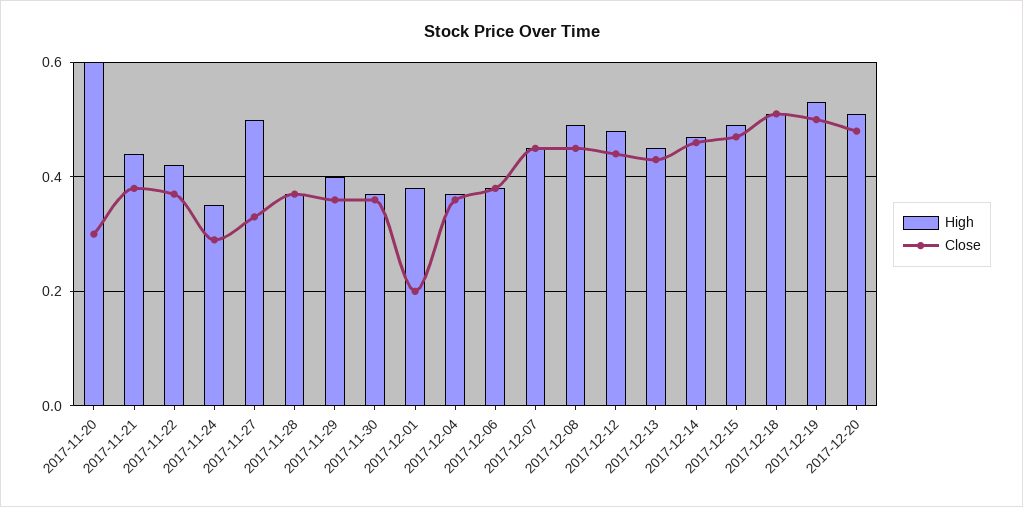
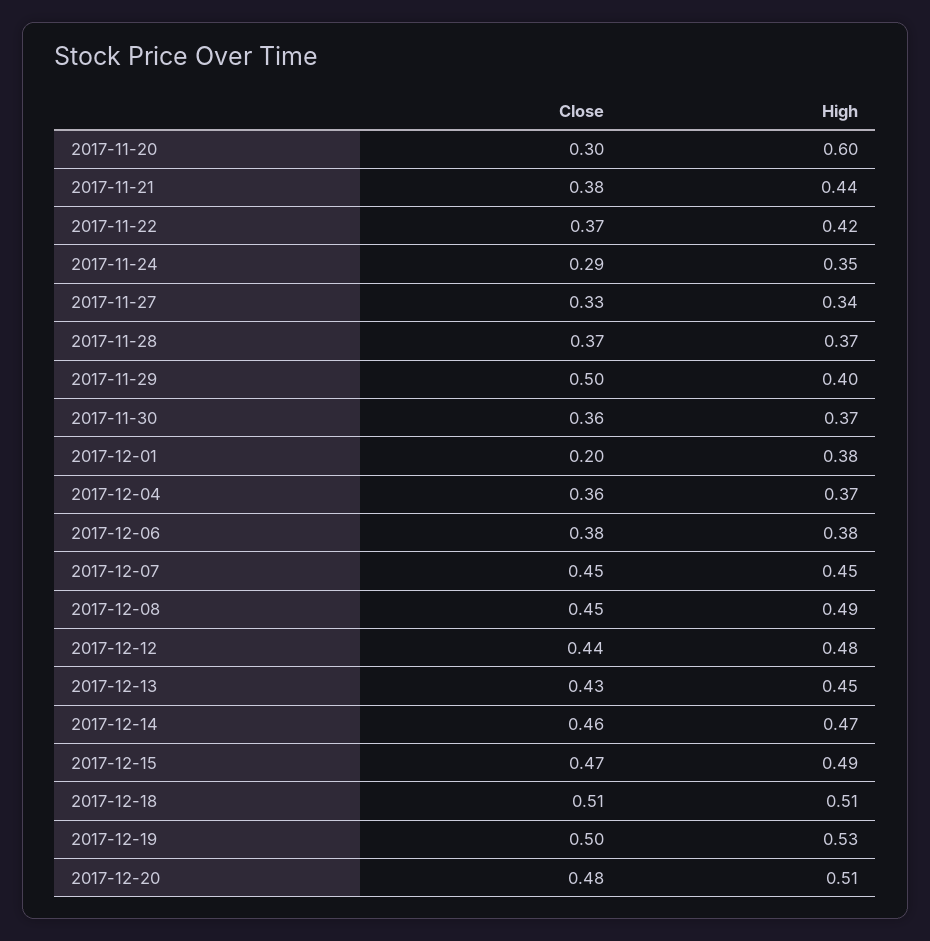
  {
    "High": {
      "2017-11-20": 0.6,
      "2017-11-21": 0.44,
      "2017-11-22": 0.42,
      "2017-11-24": 0.35,
-     "2017-11-27": 0.5,
+     "2017-11-27": 0.34,
      "2017-11-28": 0.37,
      "2017-11-29": 0.4,
      "2017-11-30": 0.37,
      "2017-12-01": 0.38,
      "2017-12-04": 0.37,
      "2017-12-06": 0.38,
      "2017-12-07": 0.45,
      "2017-12-08": 0.49,
      "2017-12-12": 0.48,
      "2017-12-13": 0.45,
      "2017-12-14": 0.47,
      "2017-12-15": 0.49,
      "2017-12-18": 0.51,
      "2017-12-19": 0.53,
      "2017-12-20": 0.51
    },
    "Close": {
      "2017-11-20": 0.3,
      "2017-11-21": 0.38,
      "2017-11-22": 0.37,
      "2017-11-24": 0.29,
      "2017-11-27": 0.33,
      "2017-11-28": 0.37,
-     "2017-11-29": 0.35,
+     "2017-11-29": 0.5,
      "2017-11-30": 0.36,
      "2017-12-01": 0.2,
      "2017-12-04": 0.36,
      "2017-12-06": 0.38,
      "2017-12-07": 0.45,
      "2017-12-08": 0.45,
      "2017-12-12": 0.44,
      "2017-12-13": 0.43,
      "2017-12-14": 0.46,
      "2017-12-15": 0.47,
      "2017-12-18": 0.51,
      "2017-12-19": 0.5,
      "2017-12-20": 0.48
    }
  }

